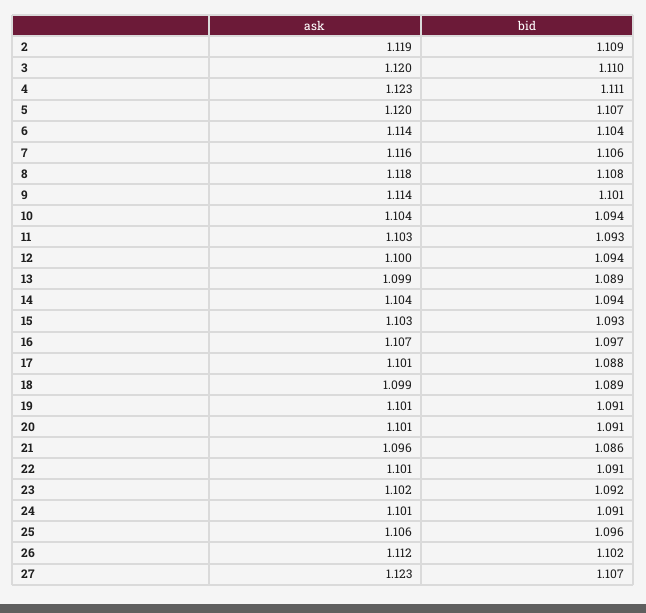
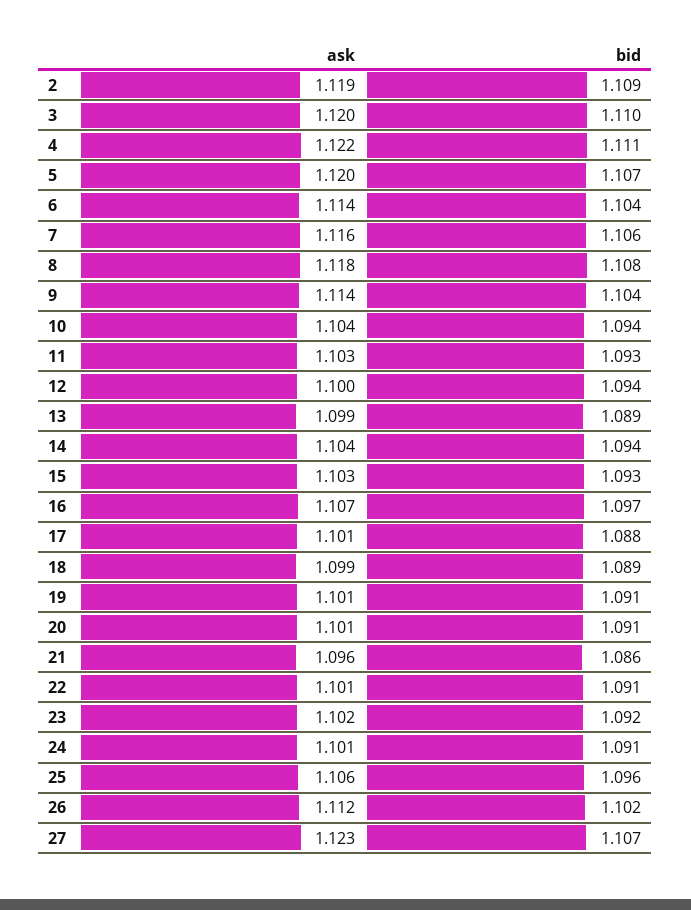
  {
    "ask": {
      "2": 1.119,
      "3": 1.12,
-     "4": 1.123,
+     "4": 1.122,
      "5": 1.12,
      "6": 1.114,
      "7": 1.116,
      "8": 1.118,
      "9": 1.114,
      "10": 1.104,
      "11": 1.103,
      "12": 1.1,
      "13": 1.099,
      "14": 1.104,
      "15": 1.103,
      "16": 1.107,
      "17": 1.101,
      "18": 1.099,
      "19": 1.101,
      "20": 1.101,
      "21": 1.096,
      "22": 1.101,
      "23": 1.102,
      "24": 1.101,
      "25": 1.106,
      "26": 1.112,
      "27": 1.123
    },
    "bid": {
      "2": 1.109,
      "3": 1.11,
      "4": 1.111,
      "5": 1.107,
      "6": 1.104,
      "7": 1.106,
      "8": 1.108,
-     "9": 1.101,
+     "9": 1.104,
      "10": 1.094,
      "11": 1.093,
      "12": 1.094,
      "13": 1.089,
      "14": 1.094,
      "15": 1.093,
      "16": 1.097,
      "17": 1.088,
      "18": 1.089,
      "19": 1.091,
      "20": 1.091,
      "21": 1.086,
      "22": 1.091,
      "23": 1.092,
      "24": 1.091,
      "25": 1.096,
      "26": 1.102,
      "27": 1.107
    }
  }

